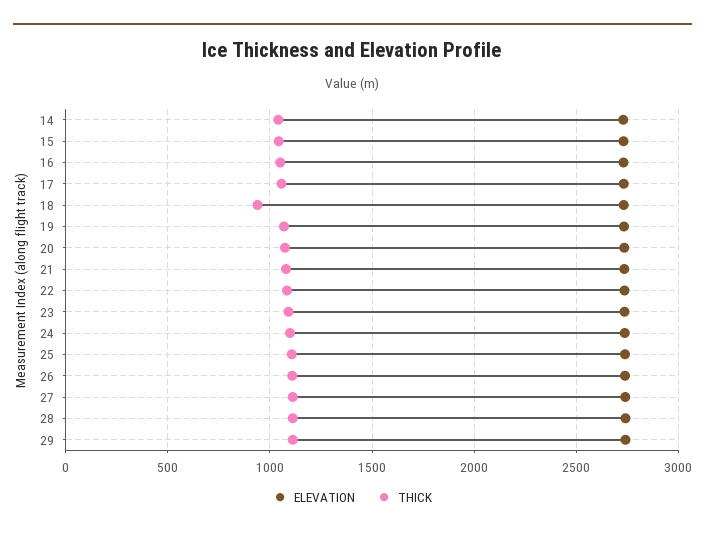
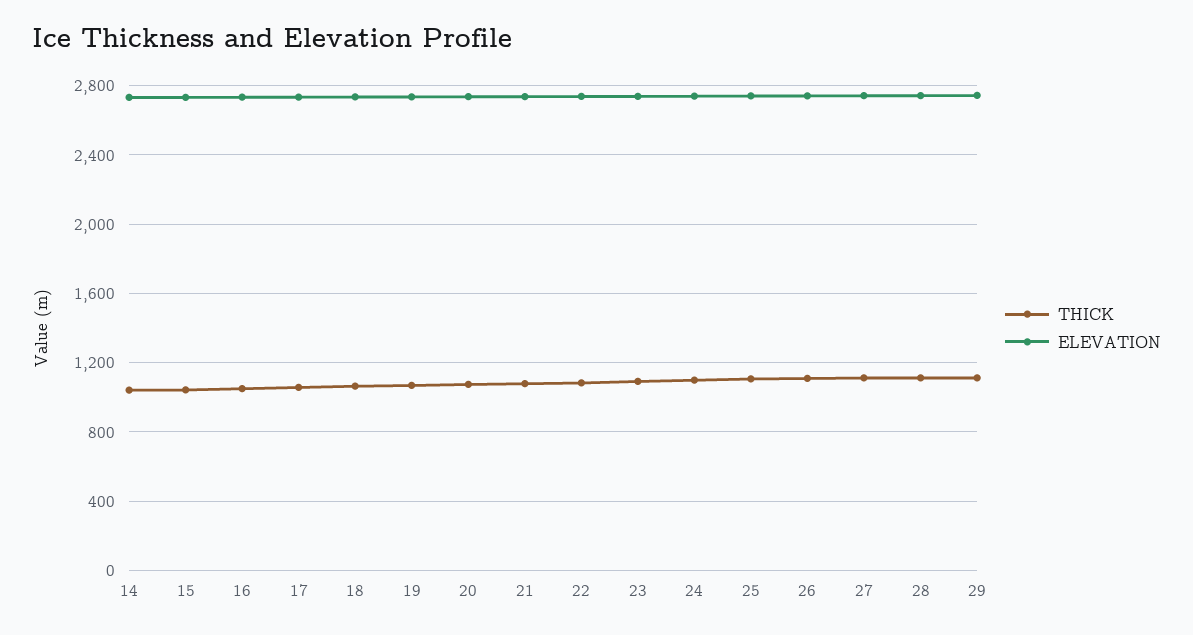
  {
    "ELEVATION": {
      "14": 2750,
      "15": 2750,
      "16": 2750,
      "17": 2750,
      "18": 2750,
      "19": 2750,
      "20": 2750,
      "21": 2750,
      "22": 2750,
      "23": 2750,
      "24": 2750,
      "25": 2750,
      "26": 2750,
      "27": 2750,
      "28": 2750,
      "29": 2750
    },
    "THICK": {
      "14": 1050,
      "15": 1050,
      "16": 1050,
      "17": 1050,
-     "18": 950,
+     "18": 1050,
      "19": 1050,
      "20": 1050,
      "21": 1100,
      "22": 1100,
      "23": 1100,
      "24": 1100,
      "25": 1100,
      "26": 1100,
      "27": 1100,
      "28": 1100,
      "29": 1100
    }
  }

